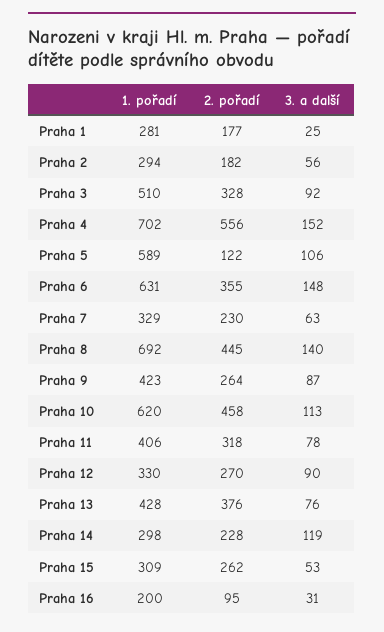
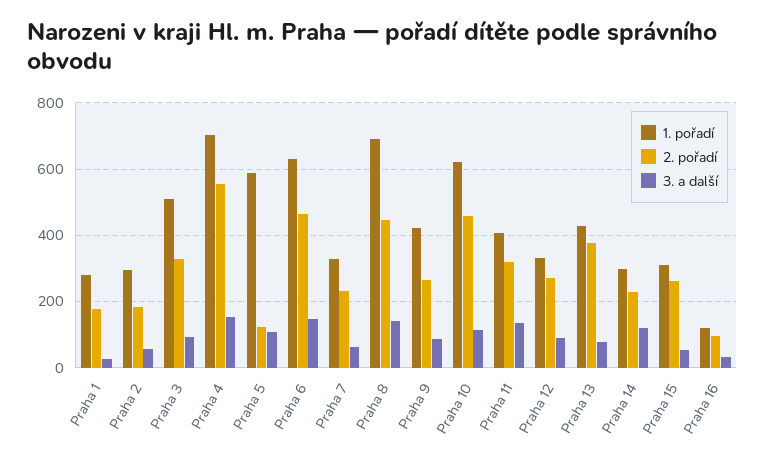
  {
    "1. pořadí": {
      "Praha 1": 281,
      "Praha 2": 294,
      "Praha 3": 510,
      "Praha 4": 702,
      "Praha 5": 589,
      "Praha 6": 631,
      "Praha 7": 329,
      "Praha 8": 692,
      "Praha 9": 423,
      "Praha 10": 620,
      "Praha 11": 406,
      "Praha 12": 330,
      "Praha 13": 428,
      "Praha 14": 298,
      "Praha 15": 309,
-     "Praha 16": 200
+     "Praha 16": 120
    },
    "2. pořadí": {
      "Praha 1": 177,
      "Praha 2": 182,
      "Praha 3": 328,
      "Praha 4": 556,
      "Praha 5": 122,
-     "Praha 6": 355,
+     "Praha 6": 460,
      "Praha 7": 230,
      "Praha 8": 445,
      "Praha 9": 264,
      "Praha 10": 458,
      "Praha 11": 318,
      "Praha 12": 270,
      "Praha 13": 376,
      "Praha 14": 228,
      "Praha 15": 262,
      "Praha 16": 95
    },
    "3. a další": {
      "Praha 1": 25,
      "Praha 2": 56,
      "Praha 3": 92,
      "Praha 4": 152,
      "Praha 5": 106,
      "Praha 6": 148,
      "Praha 7": 63,
      "Praha 8": 140,
      "Praha 9": 87,
      "Praha 10": 113,
-     "Praha 11": 78,
+     "Praha 11": 140,
      "Praha 12": 90,
      "Praha 13": 76,
      "Praha 14": 119,
      "Praha 15": 53,
      "Praha 16": 31
    }
  }

